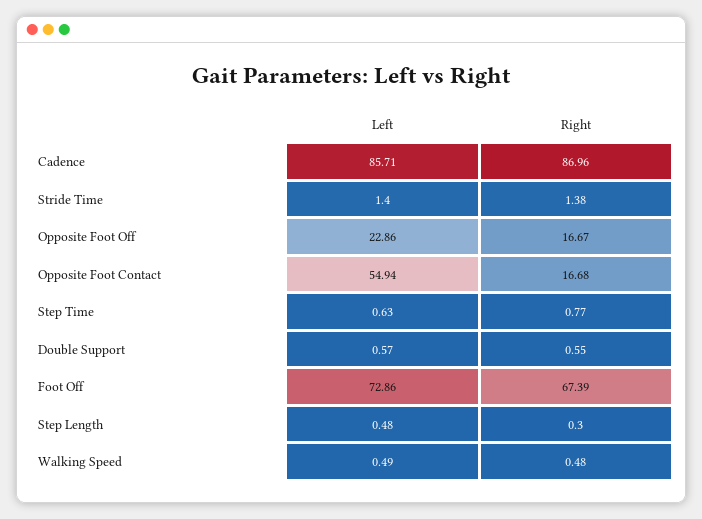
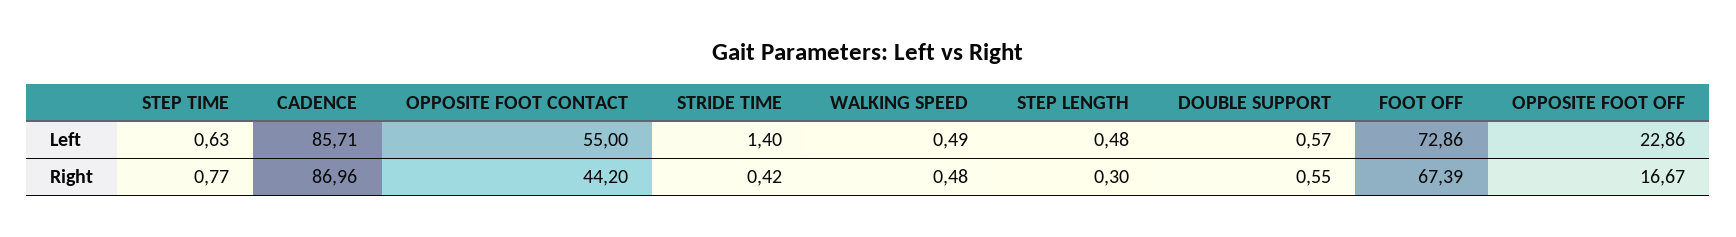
  {
    "Left": {
      "Cadence": 85.71,
      "Stride Time": 1.4,
      "Opposite Foot Off": 22.86,
-     "Opposite Foot Contact": 54.94,
+     "Opposite Foot Contact": 55,
      "Step Time": 0.63,
      "Double Support": 0.57,
      "Foot Off": 72.86,
      "Step Length": 0.48,
      "Walking Speed": 0.49
    },
    "Right": {
      "Cadence": 86.96,
-     "Stride Time": 1.38,
+     "Stride Time": 0.42,
      "Opposite Foot Off": 16.67,
-     "Opposite Foot Contact": 16.68,
+     "Opposite Foot Contact": 44.2,
      "Step Time": 0.77,
      "Double Support": 0.55,
      "Foot Off": 67.39,
      "Step Length": 0.3,
      "Walking Speed": 0.48
    }
  }

